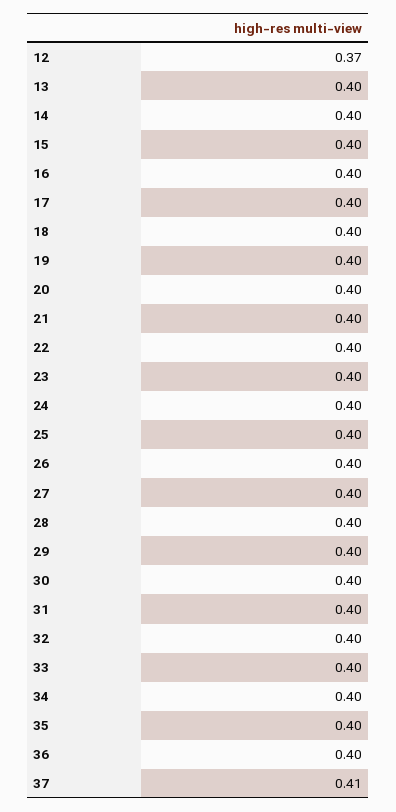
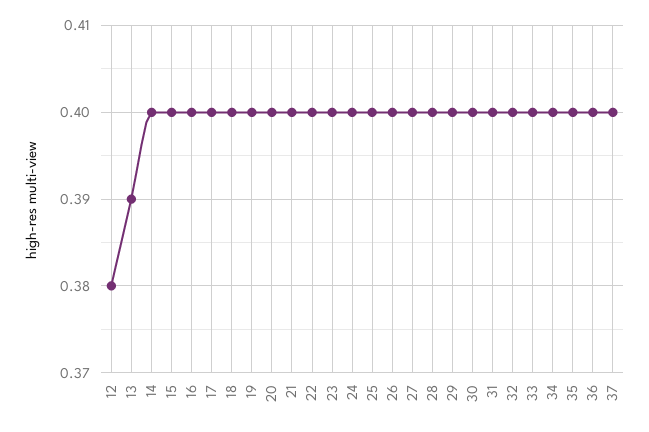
  {
-   "12": 0.37,
+   "12": 0.38,
-   "13": 0.4,
+   "13": 0.39,
    "14": 0.4,
    "15": 0.4,
    "16": 0.4,
    "17": 0.4,
    "18": 0.4,
    "19": 0.4,
    "20": 0.4,
    "21": 0.4,
    "22": 0.4,
    "23": 0.4,
    "24": 0.4,
    "25": 0.4,
    "26": 0.4,
    "27": 0.4,
    "28": 0.4,
    "29": 0.4,
    "30": 0.4,
    "31": 0.4,
    "32": 0.4,
    "33": 0.4,
    "34": 0.4,
    "35": 0.4,
    "36": 0.4,
-   "37": 0.41
+   "37": 0.4
  }

